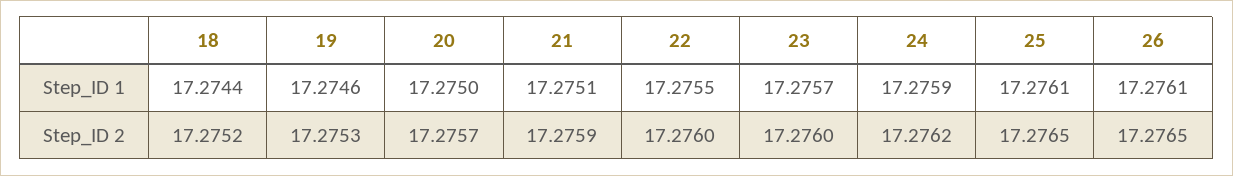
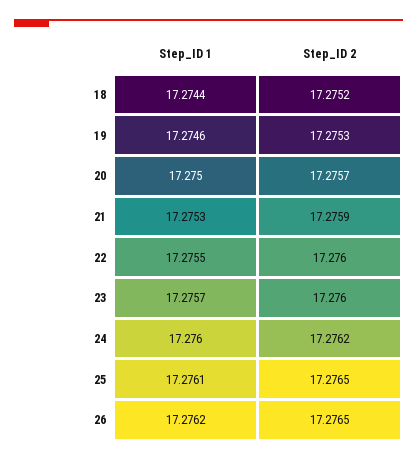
  {
    "18": {
      "Step_ID 1": 17.2744,
      "Step_ID 2": 17.2752
    },
    "19": {
      "Step_ID 1": 17.2746,
      "Step_ID 2": 17.2753
    },
    "20": {
      "Step_ID 1": 17.275,
      "Step_ID 2": 17.2757
    },
    "21": {
-     "Step_ID 1": 17.2751,
+     "Step_ID 1": 17.2753,
      "Step_ID 2": 17.2759
    },
    "22": {
      "Step_ID 1": 17.2755,
      "Step_ID 2": 17.276
    },
    "23": {
      "Step_ID 1": 17.2757,
      "Step_ID 2": 17.276
    },
    "24": {
-     "Step_ID 1": 17.2759,
+     "Step_ID 1": 17.276,
      "Step_ID 2": 17.2762
    },
    "25": {
      "Step_ID 1": 17.2761,
      "Step_ID 2": 17.2765
    },
    "26": {
-     "Step_ID 1": 17.2761,
+     "Step_ID 1": 17.2762,
      "Step_ID 2": 17.2765
    }
  }

